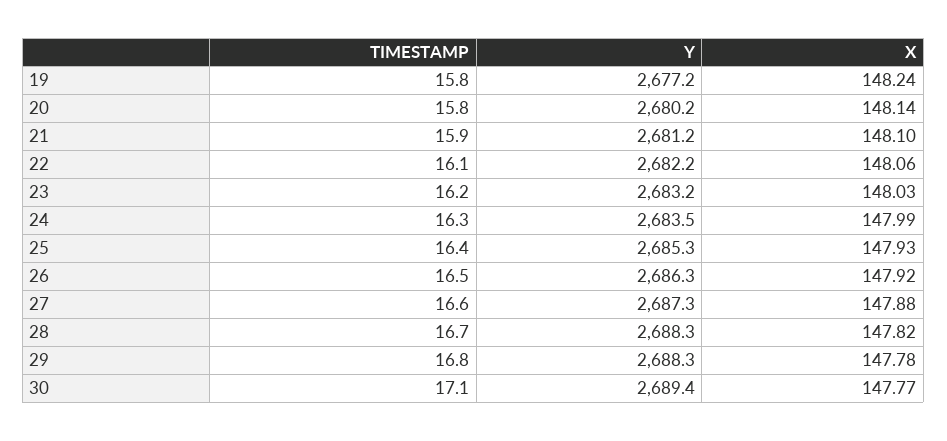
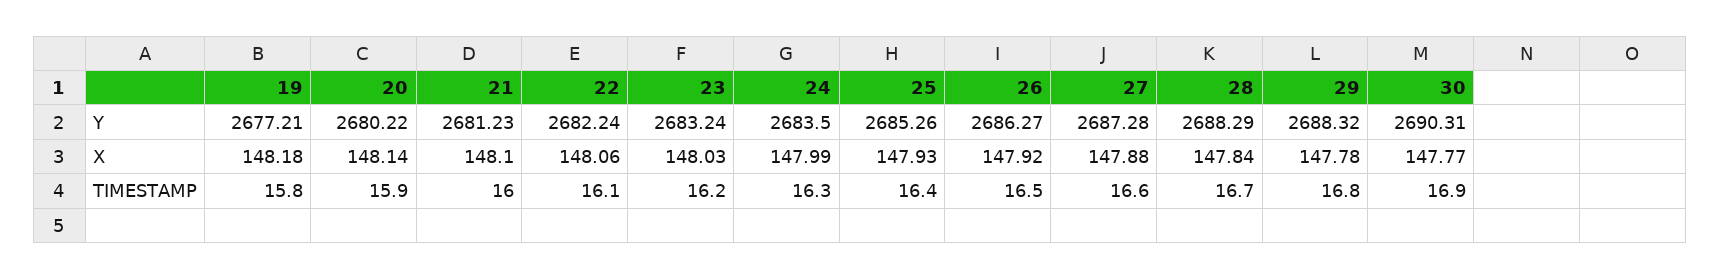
  {
    "TIMESTAMP": {
      "19": 15.8,
-     "20": 15.8,
+     "20": 15.9,
-     "21": 15.9,
+     "21": 16,
      "22": 16.1,
      "23": 16.2,
      "24": 16.3,
      "25": 16.4,
      "26": 16.5,
      "27": 16.6,
      "28": 16.7,
      "29": 16.8,
-     "30": 17.1
+     "30": 16.9
    },
    "Y": {
      "19": 2677.21,
      "20": 2680.22,
      "21": 2681.23,
      "22": 2682.24,
      "23": 2683.24,
      "24": 2683.5,
      "25": 2685.26,
      "26": 2686.27,
      "27": 2687.28,
      "28": 2688.29,
      "29": 2688.32,
-     "30": 2689.4
+     "30": 2690.31
    },
    "X": {
-     "19": 148.24,
+     "19": 148.18,
      "20": 148.14,
      "21": 148.1,
      "22": 148.06,
      "23": 148.03,
      "24": 147.99,
      "25": 147.93,
      "26": 147.92,
      "27": 147.88,
-     "28": 147.82,
+     "28": 147.84,
      "29": 147.78,
      "30": 147.77
    }
  }

